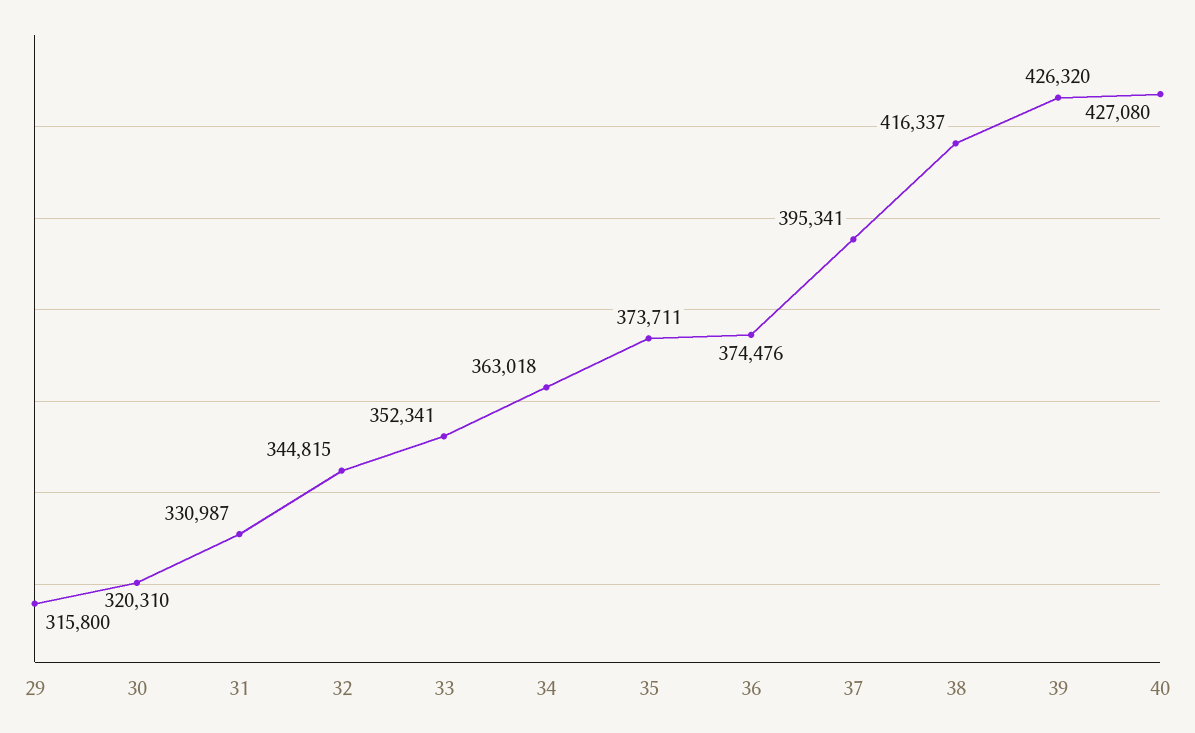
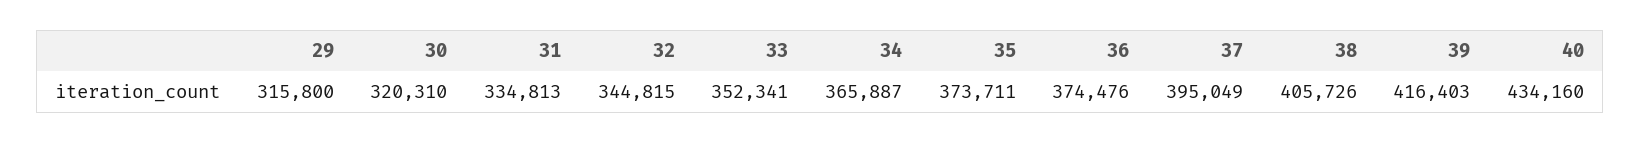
  {
    "29": 315800,
    "30": 320310,
-   "31": 330987,
+   "31": 334813,
    "32": 344815,
    "33": 352341,
-   "34": 363018,
+   "34": 365887,
    "35": 373711,
    "36": 374476,
-   "37": 395341,
+   "37": 395049,
-   "38": 416337,
+   "38": 405726,
-   "39": 426320,
+   "39": 416403,
-   "40": 427080
+   "40": 434160
  }

